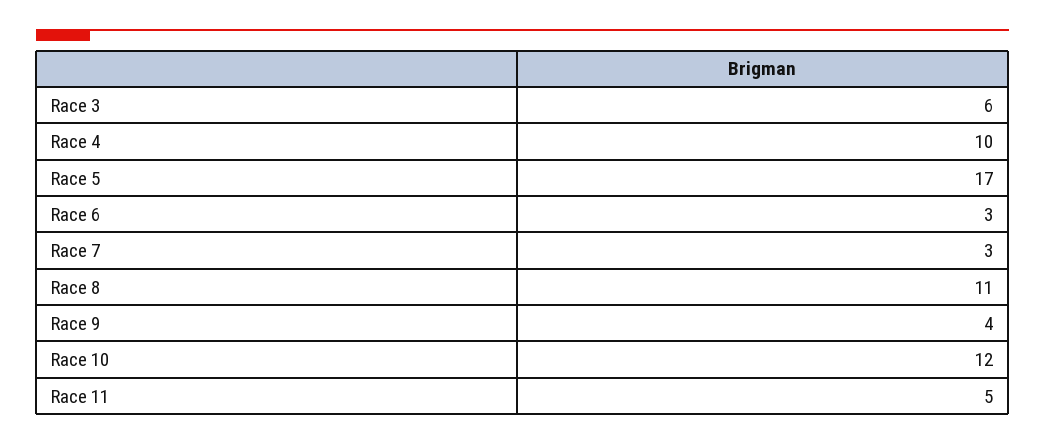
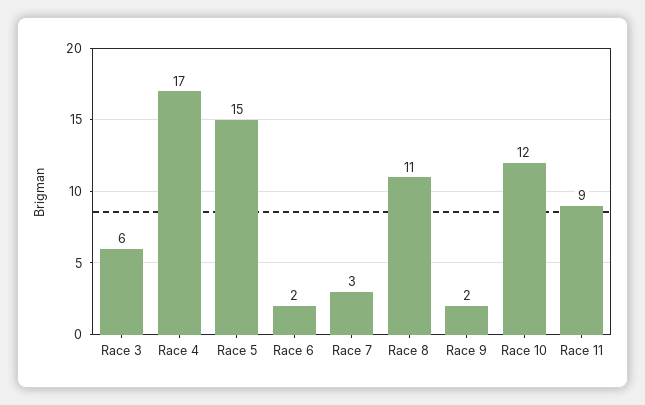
  {
    "Race 3": 6,
-   "Race 4": 10,
+   "Race 4": 17,
-   "Race 5": 17,
+   "Race 5": 15,
-   "Race 6": 3,
+   "Race 6": 2,
    "Race 7": 3,
    "Race 8": 11,
-   "Race 9": 4,
+   "Race 9": 2,
    "Race 10": 12,
-   "Race 11": 5
+   "Race 11": 9
  }

